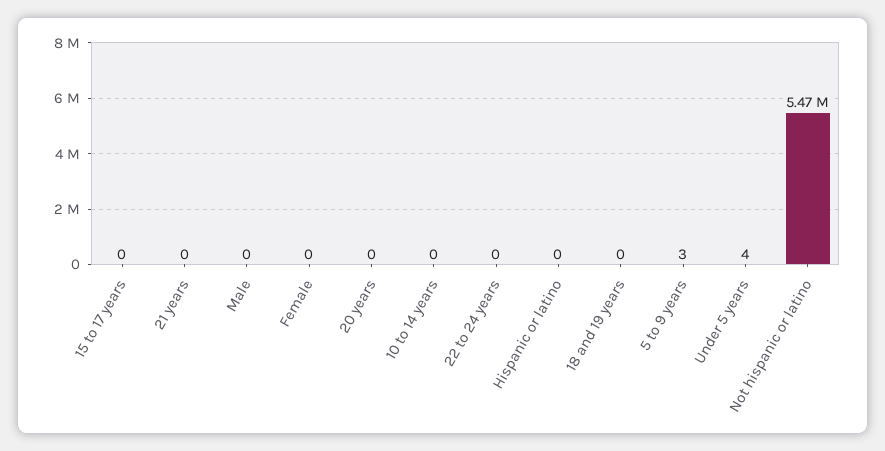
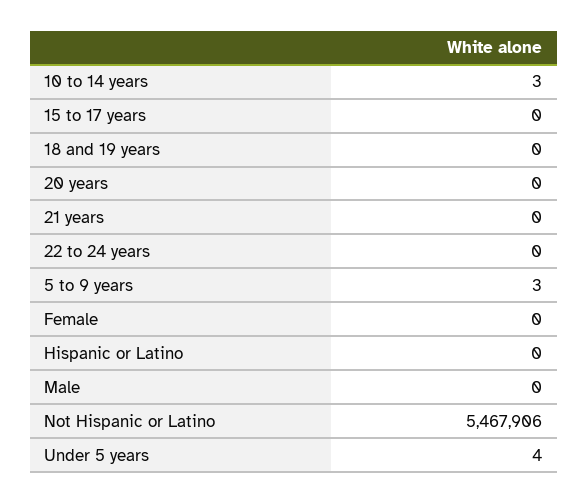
  {
    "15 to 17 years": 0,
    "21 years": 0,
    "Male": 0,
    "Female": 0,
    "20 years": 0,
-   "10 to 14 years": 0,
+   "10 to 14 years": 3,
    "22 to 24 years": 0,
    "Hispanic or latino": 0,
    "18 and 19 years": 0,
    "5 to 9 years": 3,
    "Under 5 years": 4,
    "Not hispanic or latino": 5467906
  }

